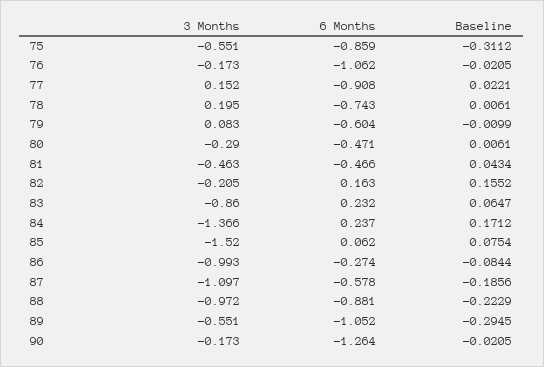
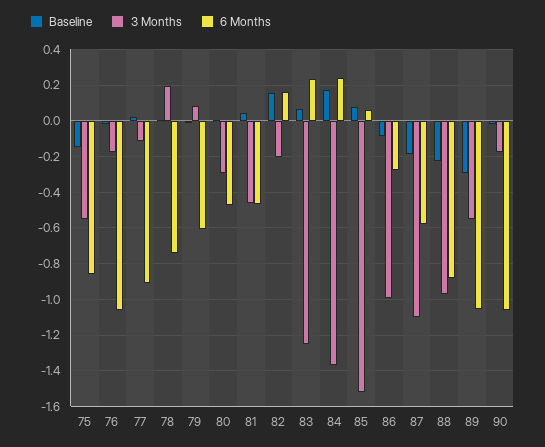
  {
    "3 Months": {
      "75": -0.551,
      "76": -0.173,
-     "77": 0.152,
+     "77": -0.1,
      "78": 0.195,
      "79": 0.083,
      "80": -0.29,
      "81": -0.463,
      "82": -0.205,
-     "83": -0.86,
+     "83": -1.25,
      "84": -1.366,
      "85": -1.52,
      "86": -0.993,
      "87": -1.097,
      "88": -0.972,
      "89": -0.551,
      "90": -0.173
    },
    "6 Months": {
      "75": -0.859,
      "76": -1.062,
      "77": -0.908,
      "78": -0.743,
      "79": -0.604,
      "80": -0.471,
      "81": -0.466,
      "82": 0.163,
      "83": 0.232,
      "84": 0.237,
      "85": 0.062,
      "86": -0.274,
      "87": -0.578,
      "88": -0.881,
      "89": -1.052,
-     "90": -1.264
+     "90": -1.05
    },
    "Baseline": {
-     "75": -0.3112,
+     "75": -0.15,
      "76": -0.0205,
      "77": 0.0221,
      "78": 0.0061,
      "79": -0.0099,
      "80": 0.0061,
      "81": 0.0434,
      "82": 0.1552,
      "83": 0.0647,
      "84": 0.1712,
      "85": 0.0754,
      "86": -0.0844,
      "87": -0.1856,
      "88": -0.2229,
      "89": -0.2945,
      "90": -0.0205
    }
  }

